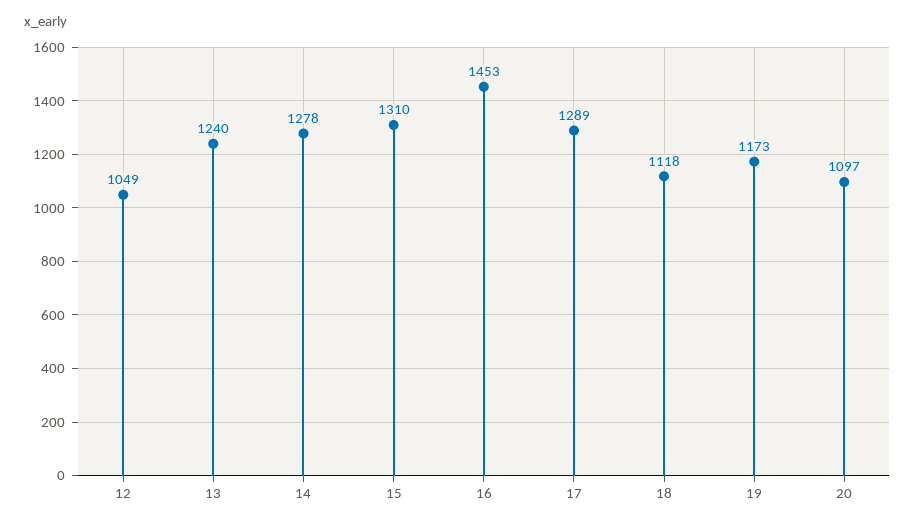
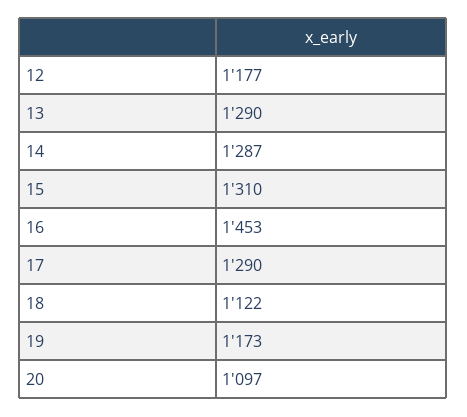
  {
-   "12": 1049,
+   "12": 1177,
-   "13": 1240,
+   "13": 1290,
-   "14": 1278,
+   "14": 1287,
    "15": 1310,
    "16": 1453,
-   "17": 1289,
+   "17": 1290,
-   "18": 1118,
+   "18": 1122,
    "19": 1173,
    "20": 1097
  }

